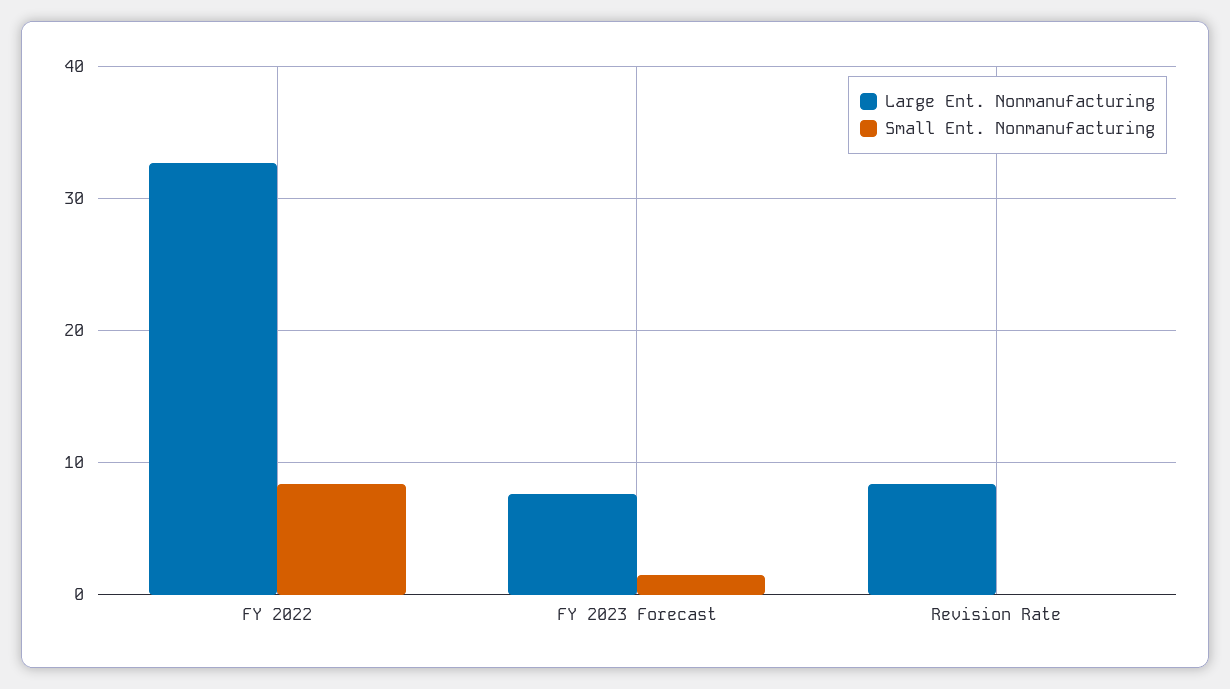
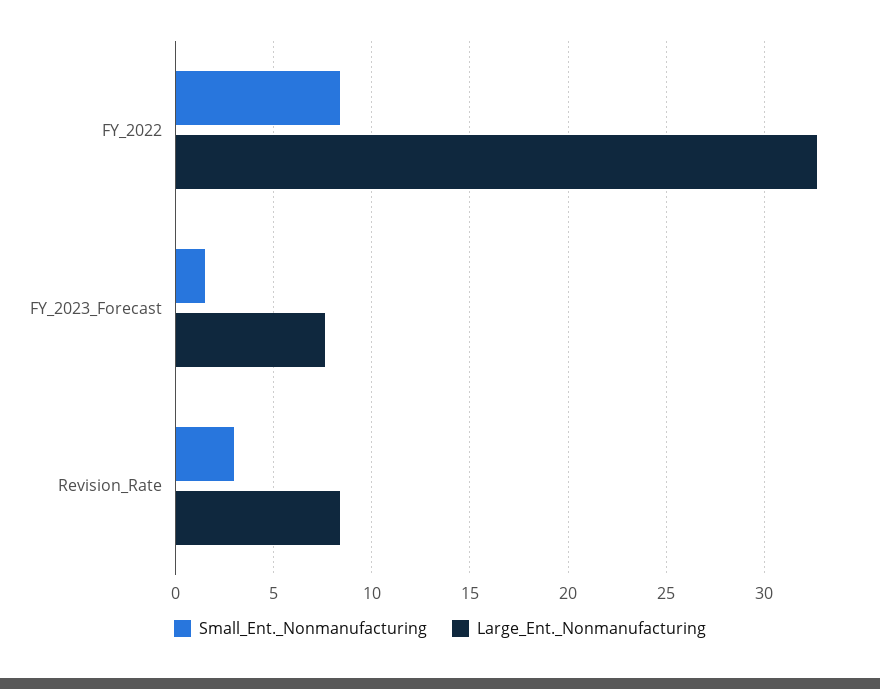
  {
    "Large Ent. Nonmanufacturing": {
      "FY 2022": 32.5,
      "FY 2023 Forecast": 7.5,
      "Revision Rate": 8.5
    },
    "Small Ent. Nonmanufacturing": {
      "FY 2022": 8.5,
      "FY 2023 Forecast": 1.5,
-     "Revision Rate": 0
+     "Revision Rate": 3
    }
  }

